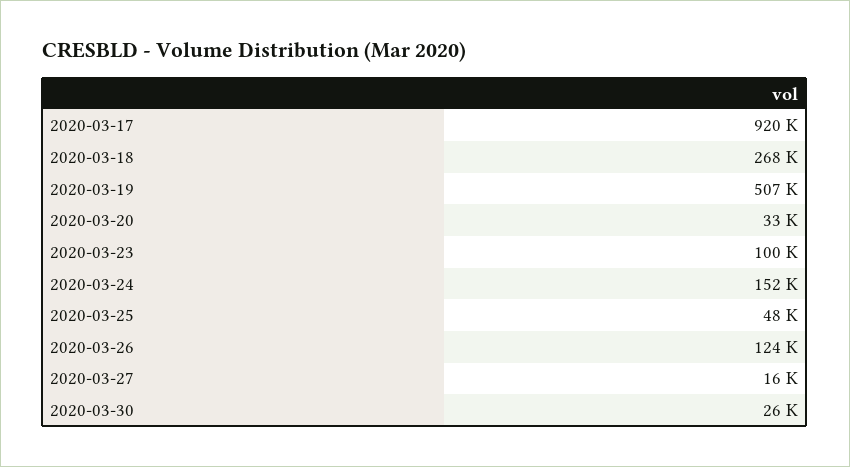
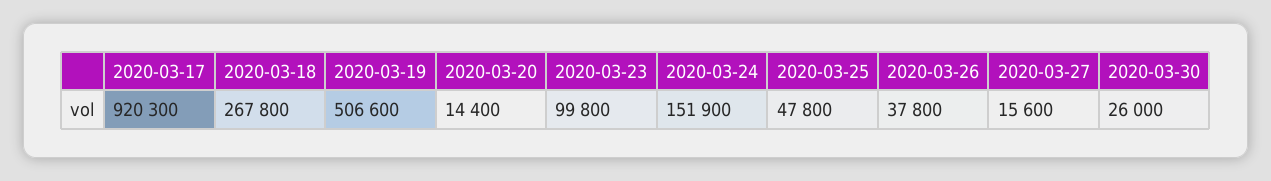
  {
    "2020-03-17": 920300,
    "2020-03-18": 267800,
    "2020-03-19": 506600,
-   "2020-03-20": 33000,
+   "2020-03-20": 14400,
    "2020-03-23": 99800,
    "2020-03-24": 151900,
    "2020-03-25": 47800,
-   "2020-03-26": 124000,
+   "2020-03-26": 37800,
    "2020-03-27": 15600,
    "2020-03-30": 26000
  }

